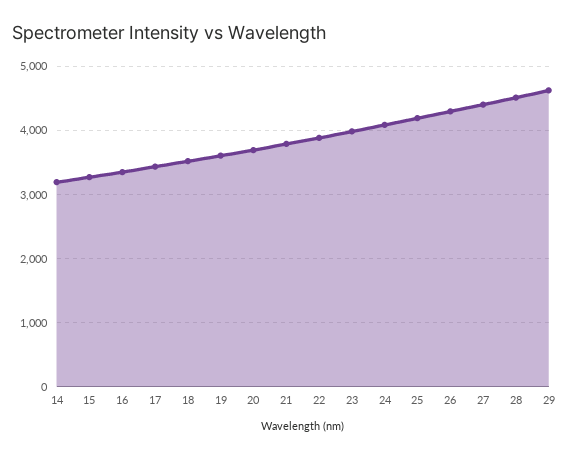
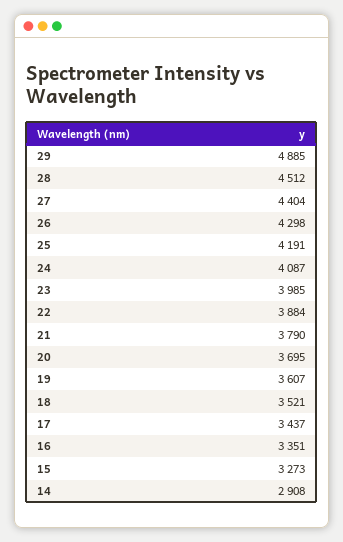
  {
-   "14": 3200,
+   "14": 2908,
    "15": 3273,
    "16": 3351,
    "17": 3437,
    "18": 3521,
    "19": 3607,
    "20": 3695,
    "21": 3790,
    "22": 3884,
    "23": 3985,
    "24": 4087,
    "25": 4191,
    "26": 4298,
    "27": 4404,
    "28": 4512,
-   "29": 4600
+   "29": 4885
  }

